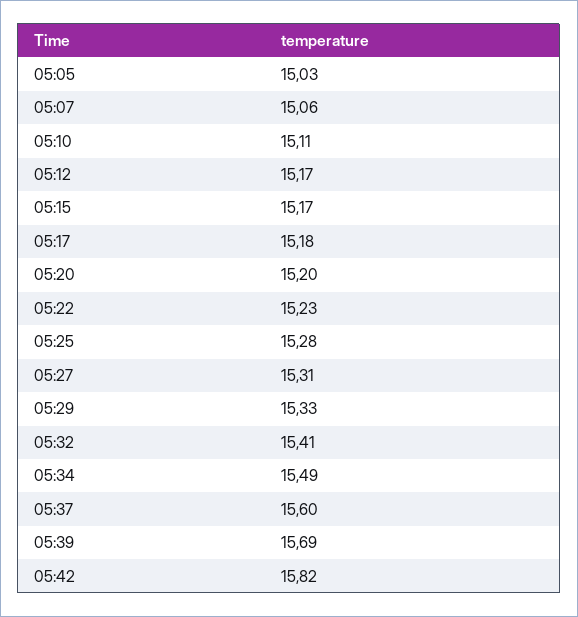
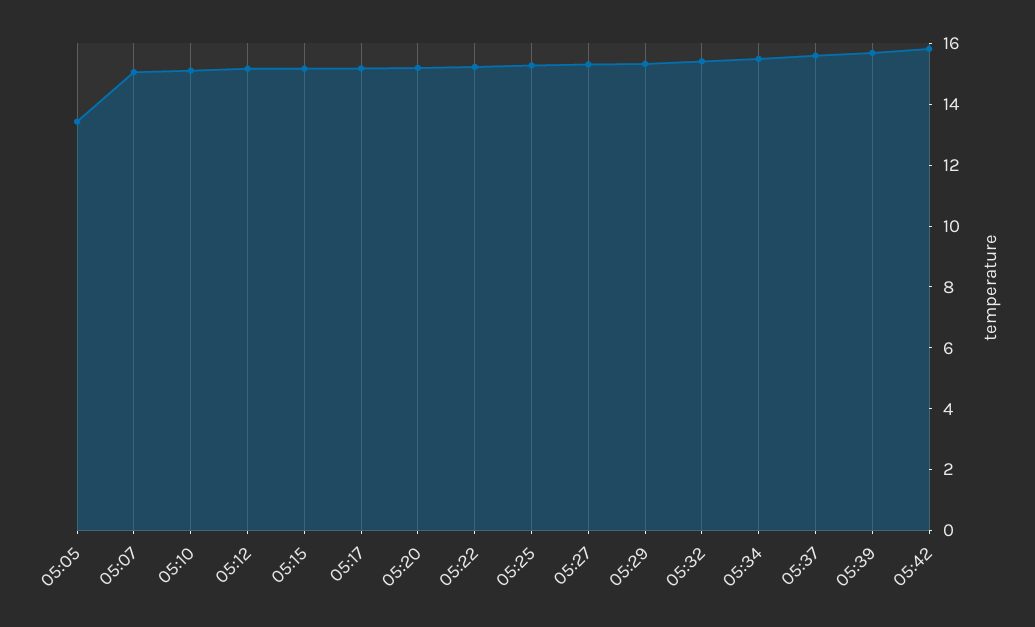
  {
-   "05:05": 15.03,
+   "05:05": 13.5,
    "05:07": 15.06,
    "05:10": 15.11,
    "05:12": 15.17,
    "05:15": 15.17,
    "05:17": 15.18,
    "05:20": 15.2,
    "05:22": 15.23,
    "05:25": 15.28,
    "05:27": 15.31,
    "05:29": 15.33,
    "05:32": 15.41,
    "05:34": 15.49,
    "05:37": 15.6,
    "05:39": 15.69,
    "05:42": 15.82
  }

